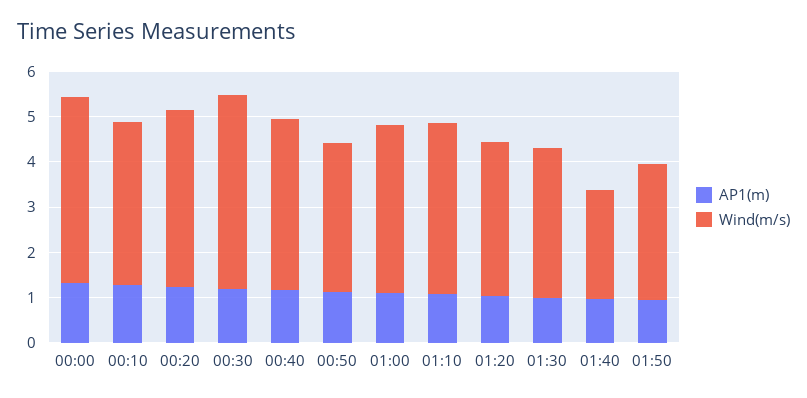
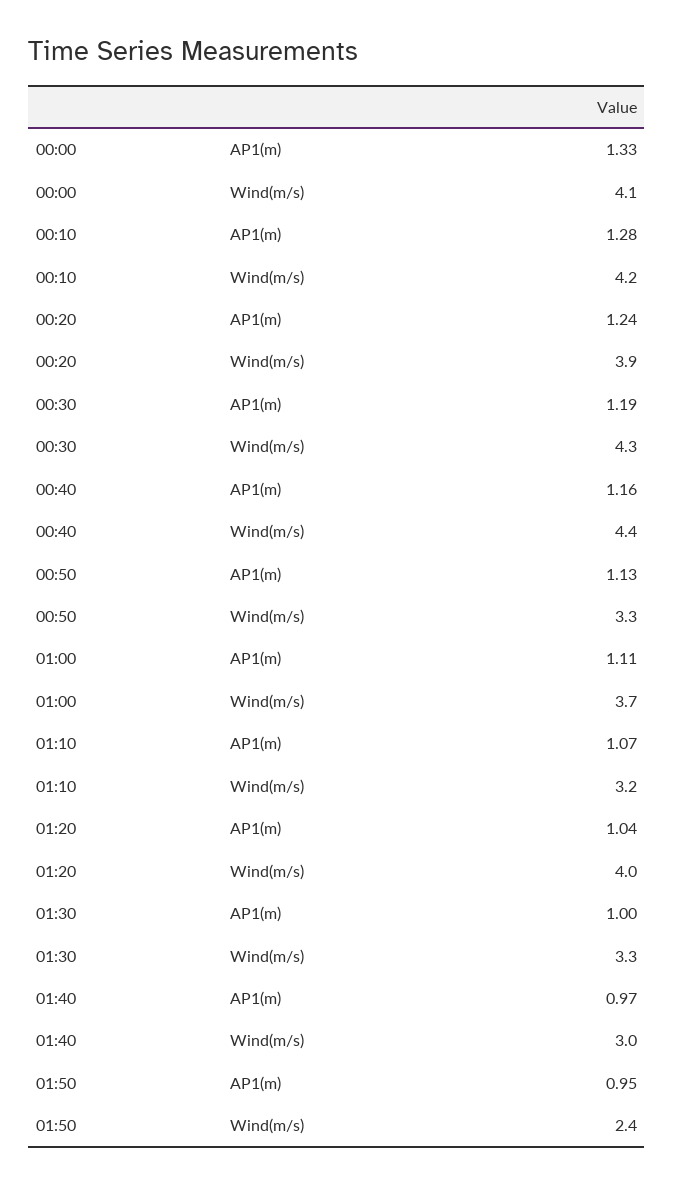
  {
    "AP1(m)": {
      "00:00": 1.33,
      "00:10": 1.28,
      "00:20": 1.24,
      "00:30": 1.19,
      "00:40": 1.16,
      "00:50": 1.13,
      "01:00": 1.11,
      "01:10": 1.07,
      "01:20": 1.04,
      "01:30": 1,
      "01:40": 0.97,
      "01:50": 0.95
    },
    "Wind(m/s)": {
      "00:00": 4.1,
-     "00:10": 3.6,
+     "00:10": 4.2,
      "00:20": 3.9,
      "00:30": 4.3,
-     "00:40": 3.8,
+     "00:40": 4.4,
      "00:50": 3.3,
      "01:00": 3.7,
-     "01:10": 3.8,
+     "01:10": 3.2,
-     "01:20": 3.4,
+     "01:20": 4,
      "01:30": 3.3,
-     "01:40": 2.4,
+     "01:40": 3,
-     "01:50": 3
+     "01:50": 2.4
    }
  }

